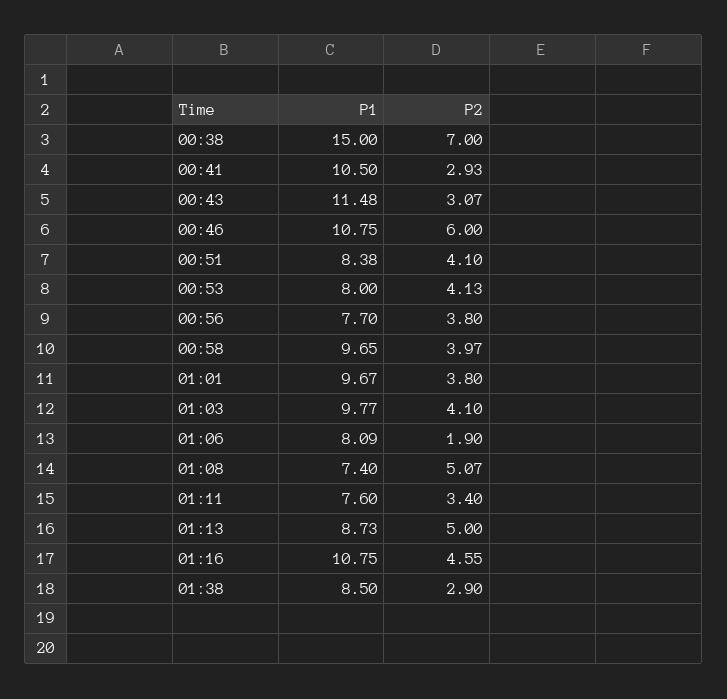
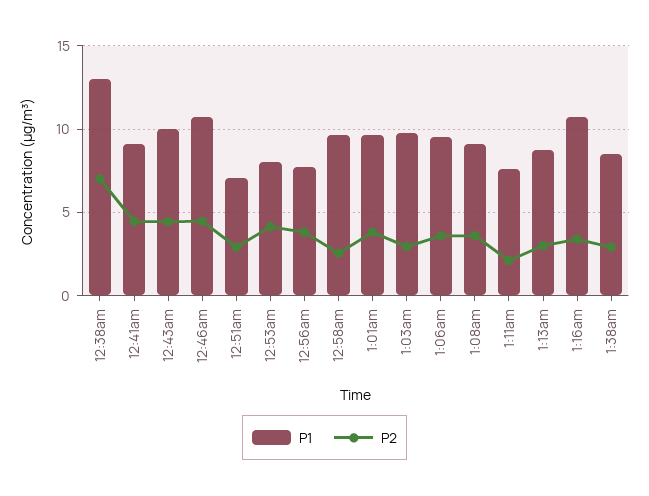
  {
    "P1": {
-     "00:38": 15,
+     "00:38": 13,
-     "00:41": 10.5,
+     "00:41": 9,
-     "00:43": 11.48,
+     "00:43": 10,
      "00:46": 10.75,
-     "00:51": 8.38,
+     "00:51": 7,
      "00:53": 8,
      "00:56": 7.7,
      "00:58": 9.65,
      "01:01": 9.67,
      "01:03": 9.77,
-     "01:06": 8.09,
+     "01:06": 9.5,
-     "01:08": 7.4,
+     "01:08": 9,
      "01:11": 7.6,
      "01:13": 8.73,
      "01:16": 10.75,
      "01:38": 8.5
    },
    "P2": {
      "00:38": 7,
-     "00:41": 2.93,
+     "00:41": 4.5,
-     "00:43": 3.07,
+     "00:43": 4.5,
-     "00:46": 6,
+     "00:46": 4.5,
-     "00:51": 4.1,
+     "00:51": 3,
      "00:53": 4.13,
      "00:56": 3.8,
-     "00:58": 3.97,
+     "00:58": 2.5,
      "01:01": 3.8,
-     "01:03": 4.1,
+     "01:03": 3,
-     "01:06": 1.9,
+     "01:06": 3.5,
-     "01:08": 5.07,
+     "01:08": 3.5,
-     "01:11": 3.4,
+     "01:11": 2,
-     "01:13": 5,
+     "01:13": 3,
-     "01:16": 4.55,
+     "01:16": 3.5,
      "01:38": 2.9
    }
  }

